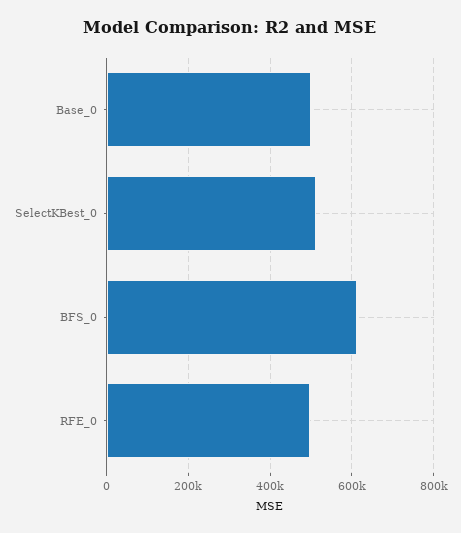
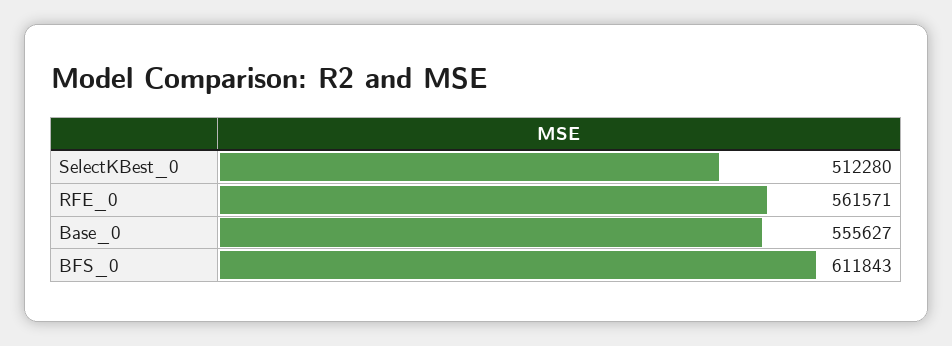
  {
-   "Base_0": 500000,
+   "Base_0": 555627,
    "SelectKBest_0": 512280,
    "BFS_0": 611843,
-   "RFE_0": 500000
+   "RFE_0": 561571
  }

